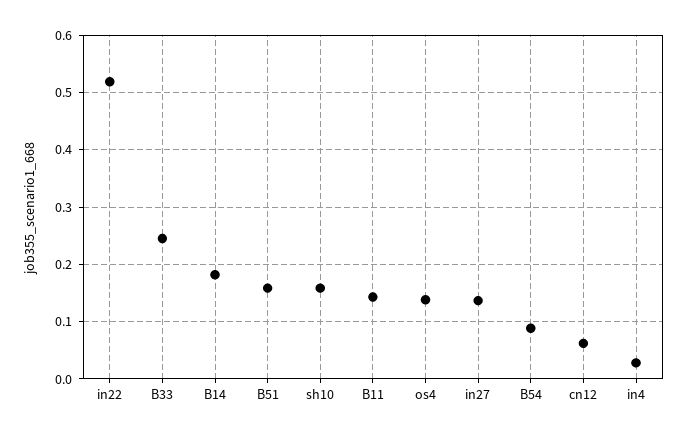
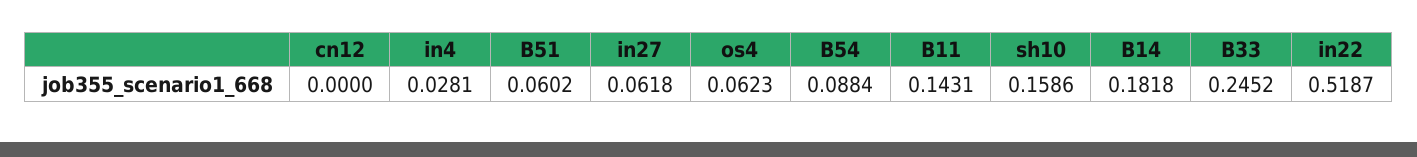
  {
    "in22": 0.5187,
    "B33": 0.2452,
    "B14": 0.1818,
-   "B51": 0.16,
+   "B51": 0.0602,
    "sh10": 0.1586,
    "B11": 0.1431,
-   "os4": 0.14,
+   "os4": 0.0623,
-   "in27": 0.14,
+   "in27": 0.0618,
    "B54": 0.0884,
-   "cn12": 0.06,
+   "cn12": 0,
    "in4": 0.0281
  }

